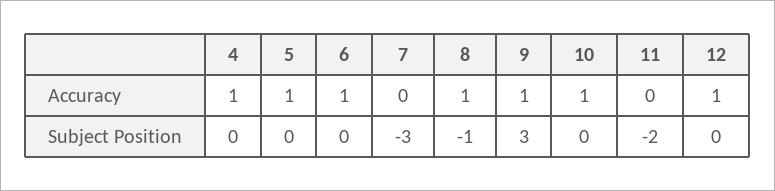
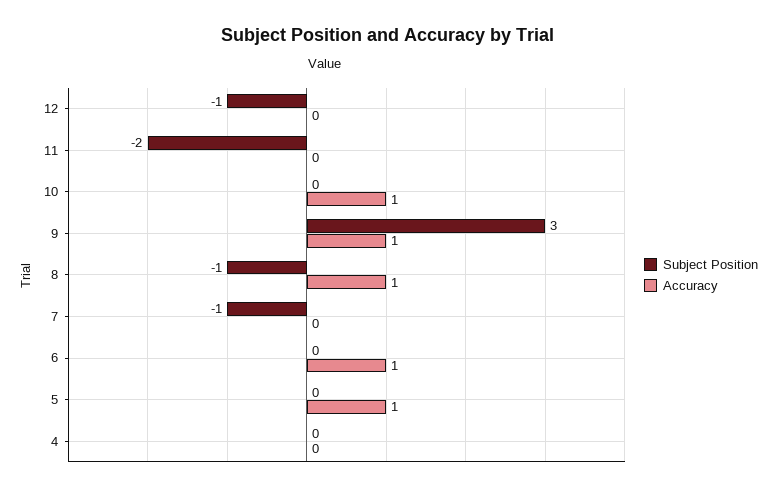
  {
    "Accuracy": {
-     "4": 1,
+     "4": 0,
      "5": 1,
      "6": 1,
      "7": 0,
      "8": 1,
      "9": 1,
      "10": 1,
      "11": 0,
-     "12": 1
+     "12": 0
    },
    "Subject Position": {
      "4": 0,
      "5": 0,
      "6": 0,
-     "7": -3,
+     "7": -1,
      "8": -1,
      "9": 3,
      "10": 0,
      "11": -2,
-     "12": 0
+     "12": -1
    }
  }

